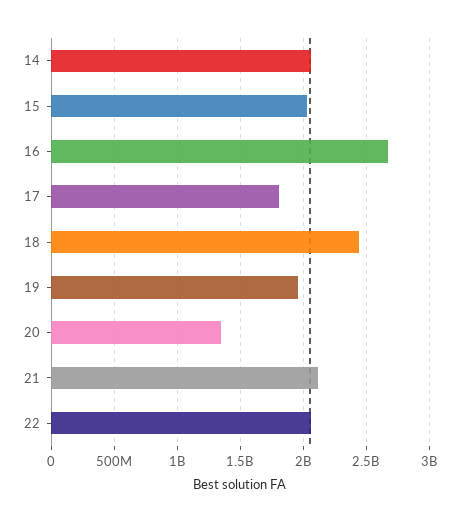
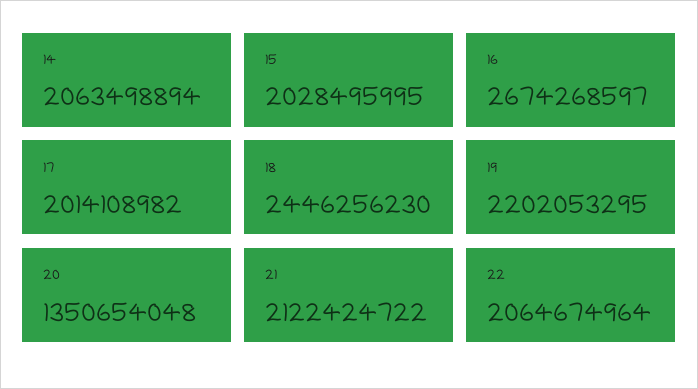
  {
    "14": 2063498894,
    "15": 2028495995,
    "16": 2674268597,
-   "17": 1800000000,
+   "17": 2014108982,
    "18": 2446256230,
-   "19": 1950000000,
+   "19": 2202053295,
    "20": 1350654048,
    "21": 2122424722,
    "22": 2064674964
  }

